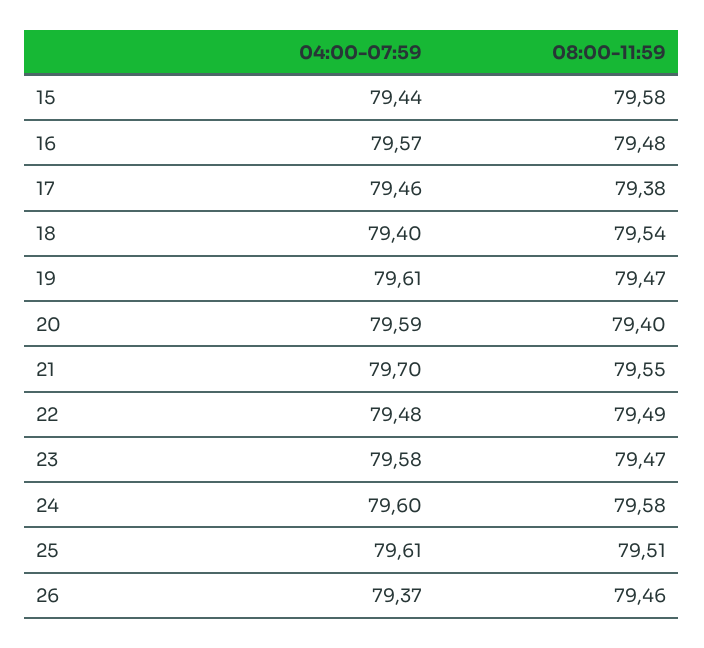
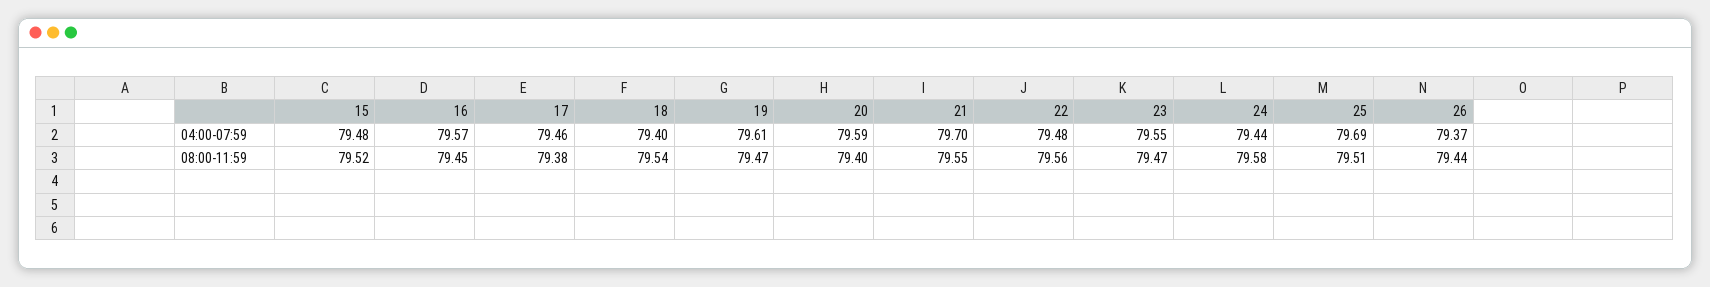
  {
    "04:00-07:59": {
-     "15": 79.44,
+     "15": 79.48,
      "16": 79.57,
      "17": 79.46,
      "18": 79.4,
      "19": 79.61,
      "20": 79.59,
      "21": 79.7,
      "22": 79.48,
-     "23": 79.58,
+     "23": 79.55,
-     "24": 79.6,
+     "24": 79.44,
-     "25": 79.61,
+     "25": 79.69,
      "26": 79.37
    },
    "08:00-11:59": {
-     "15": 79.58,
+     "15": 79.52,
-     "16": 79.48,
+     "16": 79.45,
      "17": 79.38,
      "18": 79.54,
      "19": 79.47,
      "20": 79.4,
      "21": 79.55,
-     "22": 79.49,
+     "22": 79.56,
      "23": 79.47,
      "24": 79.58,
      "25": 79.51,
-     "26": 79.46
+     "26": 79.44
    }
  }

